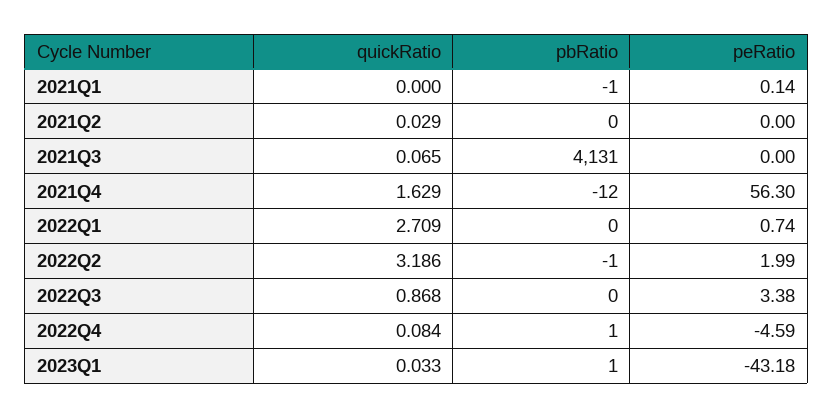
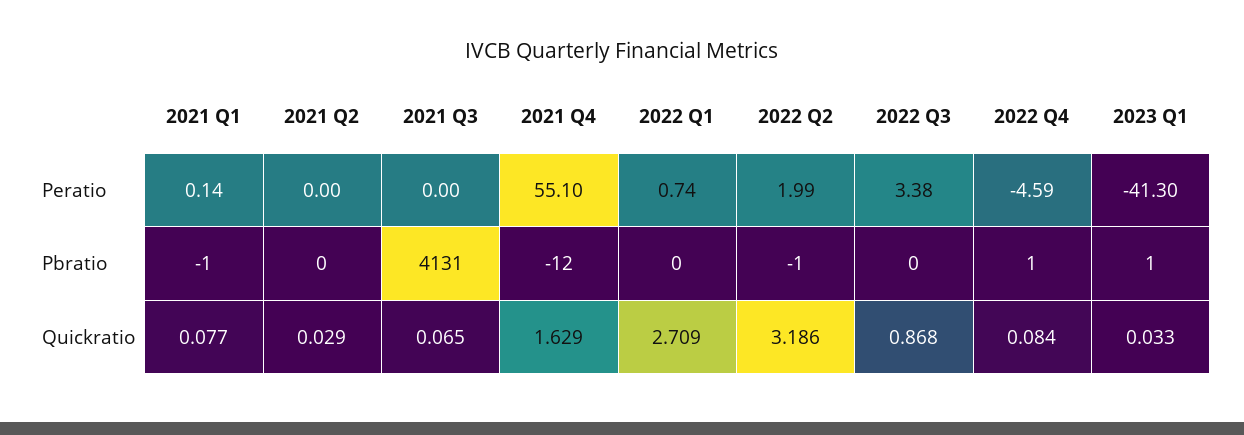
  {
    "quickRatio": {
-     "2021Q1": 0,
+     "2021Q1": 0.077,
      "2021Q2": 0.029,
      "2021Q3": 0.065,
      "2021Q4": 1.629,
      "2022Q1": 2.709,
      "2022Q2": 3.186,
      "2022Q3": 0.868,
      "2022Q4": 0.084,
      "2023Q1": 0.033
    },
    "pbRatio": {
      "2021Q1": -1,
      "2021Q2": 0,
      "2021Q3": 4131,
      "2021Q4": -12,
      "2022Q1": 0,
      "2022Q2": -1,
      "2022Q3": 0,
      "2022Q4": 1,
      "2023Q1": 1
    },
    "peRatio": {
      "2021Q1": 0.14,
      "2021Q2": 0,
      "2021Q3": 0,
-     "2021Q4": 56.3,
+     "2021Q4": 55.1,
      "2022Q1": 0.74,
      "2022Q2": 1.99,
      "2022Q3": 3.38,
      "2022Q4": -4.59,
-     "2023Q1": -43.18
+     "2023Q1": -41.3
    }
  }

